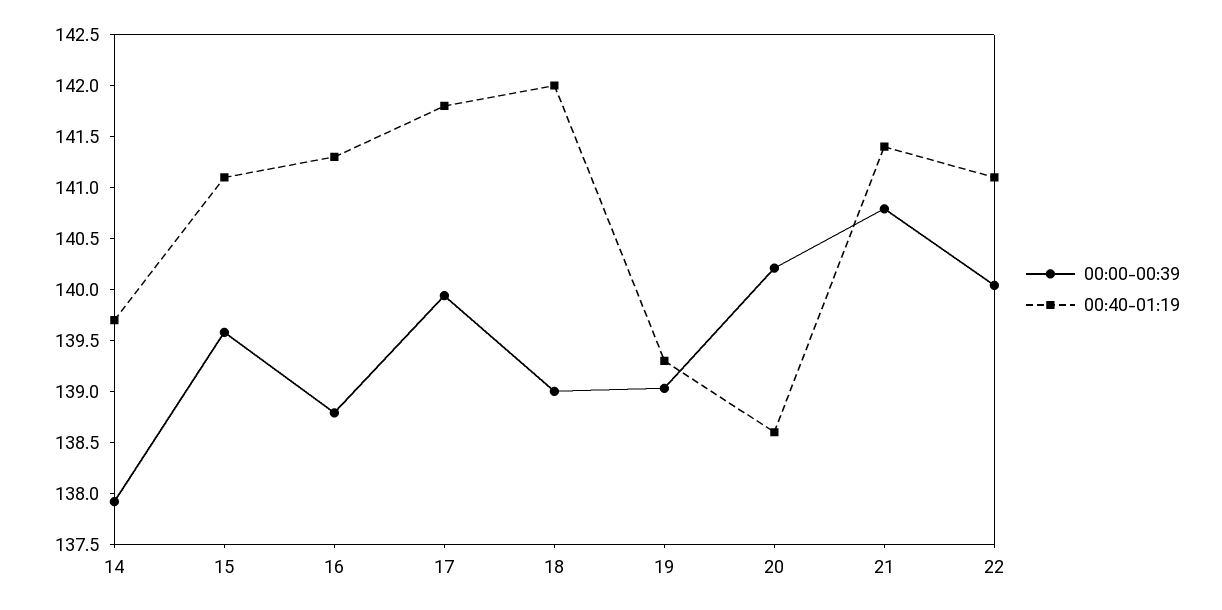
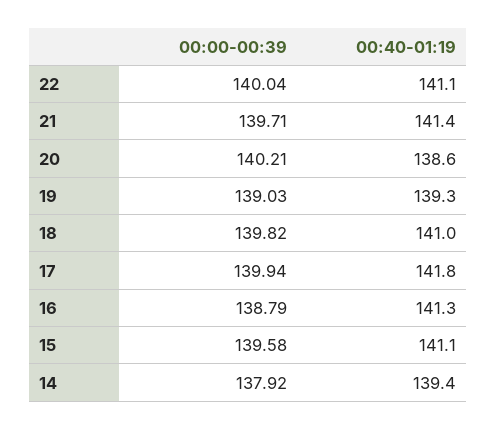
  {
    "00:00-00:39": {
      "14": 137.92,
      "15": 139.58,
      "16": 138.79,
      "17": 139.94,
-     "18": 139,
+     "18": 139.82,
      "19": 139.03,
      "20": 140.21,
-     "21": 140.8,
+     "21": 139.71,
      "22": 140.04
    },
    "00:40-01:19": {
-     "14": 139.7,
+     "14": 139.4,
      "15": 141.1,
      "16": 141.3,
      "17": 141.8,
-     "18": 142,
+     "18": 141,
      "19": 139.3,
      "20": 138.6,
      "21": 141.4,
      "22": 141.1
    }
  }

